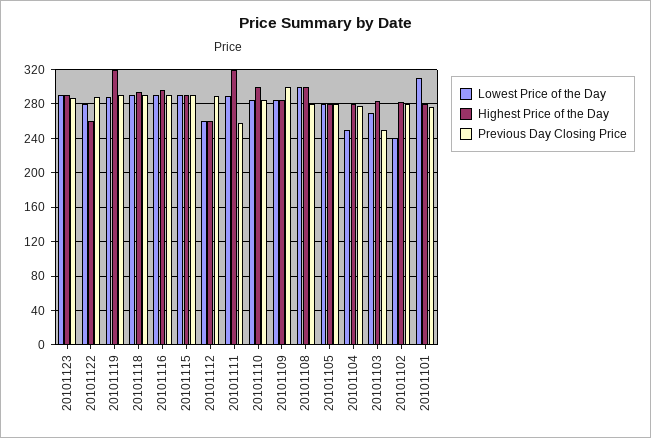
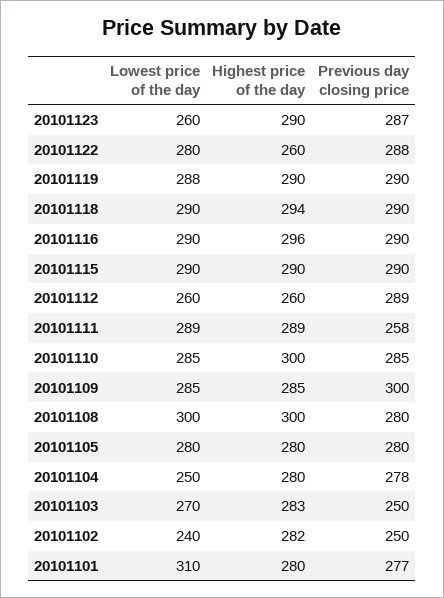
  {
    "Lowest Price of the Day": {
-     "20101123": 290,
+     "20101123": 260,
      "20101122": 280,
      "20101119": 288,
      "20101118": 290,
      "20101116": 290,
      "20101115": 290,
      "20101112": 260,
      "20101111": 289,
      "20101110": 285,
      "20101109": 285,
      "20101108": 300,
      "20101105": 280,
      "20101104": 250,
      "20101103": 270,
      "20101102": 240,
      "20101101": 310
    },
    "Highest Price of the Day": {
      "20101123": 290,
      "20101122": 260,
-     "20101119": 320,
+     "20101119": 290,
      "20101118": 294,
      "20101116": 296,
      "20101115": 290,
      "20101112": 260,
-     "20101111": 320,
+     "20101111": 289,
      "20101110": 300,
      "20101109": 285,
      "20101108": 300,
      "20101105": 280,
      "20101104": 280,
      "20101103": 283,
      "20101102": 282,
      "20101101": 280
    },
    "Previous Day Closing Price": {
      "20101123": 287,
      "20101122": 288,
      "20101119": 290,
      "20101118": 290,
      "20101116": 290,
      "20101115": 290,
      "20101112": 289,
      "20101111": 258,
      "20101110": 285,
      "20101109": 300,
      "20101108": 280,
      "20101105": 280,
      "20101104": 278,
      "20101103": 250,
-     "20101102": 280,
+     "20101102": 250,
      "20101101": 277
    }
  }

